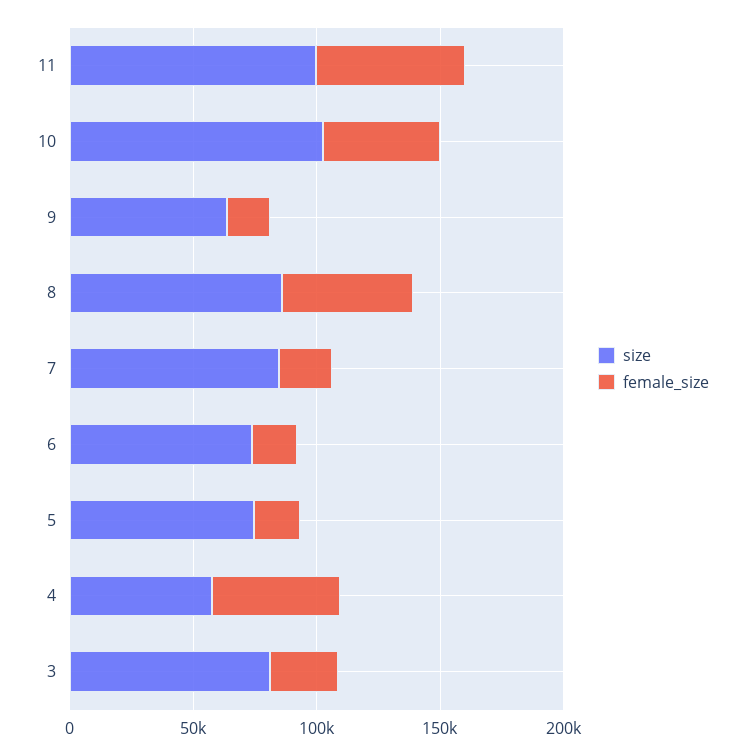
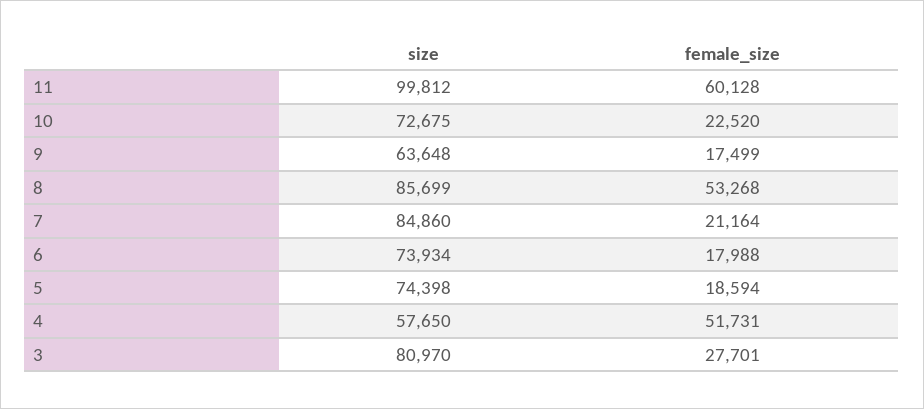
  {
    "size": {
      "11": 99812,
-     "10": 100000,
+     "10": 72675,
      "9": 63648,
      "8": 85699,
      "7": 84860,
      "6": 73934,
      "5": 74398,
      "4": 57650,
      "3": 80970
    },
    "female_size": {
      "11": 60128,
-     "10": 50000,
+     "10": 22520,
      "9": 17499,
      "8": 53268,
      "7": 21164,
      "6": 17988,
      "5": 18594,
      "4": 51731,
      "3": 27701
    }
  }

